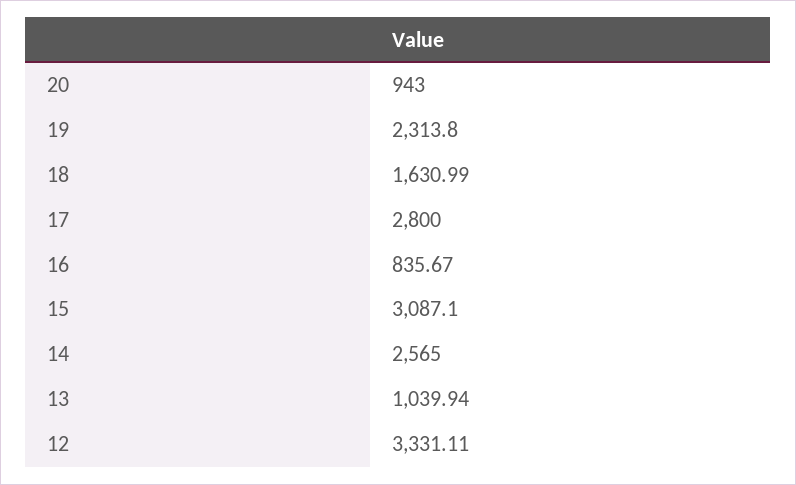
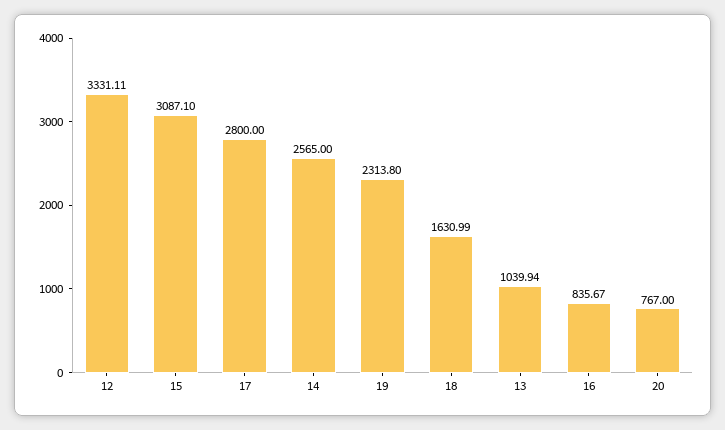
  {
-   "20": 943,
+   "20": 767,
    "19": 2313.8,
    "18": 1630.99,
    "17": 2800,
    "16": 835.67,
    "15": 3087.1,
    "14": 2565,
    "13": 1039.94,
    "12": 3331.11
  }

